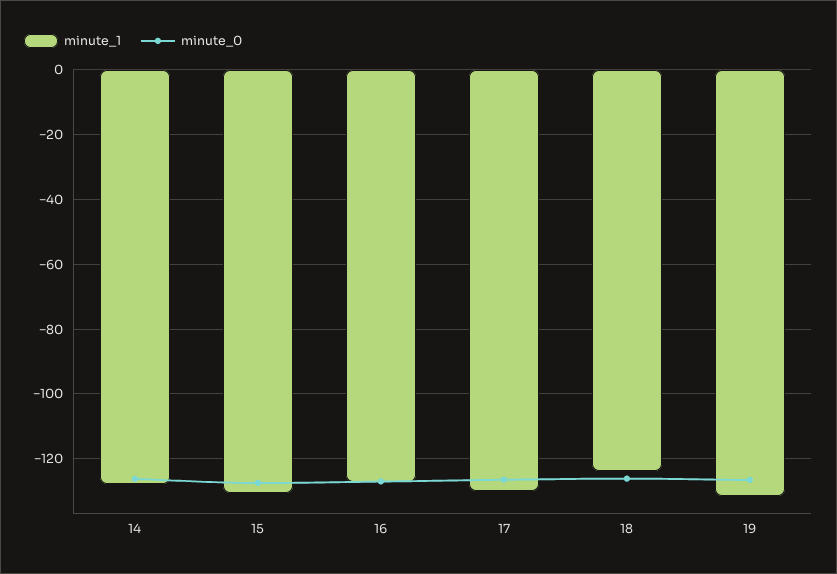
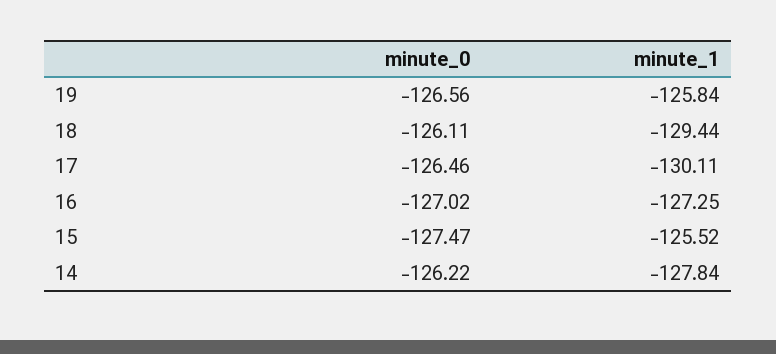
  {
    "minute_1": {
      "14": -127.84,
-     "15": -130,
+     "15": -125.52,
      "16": -127.25,
      "17": -130.11,
-     "18": -124,
+     "18": -129.44,
-     "19": -132
+     "19": -125.84
    },
    "minute_0": {
      "14": -126.22,
      "15": -127.47,
      "16": -127.02,
      "17": -126.46,
      "18": -126.11,
      "19": -126.56
    }
  }

